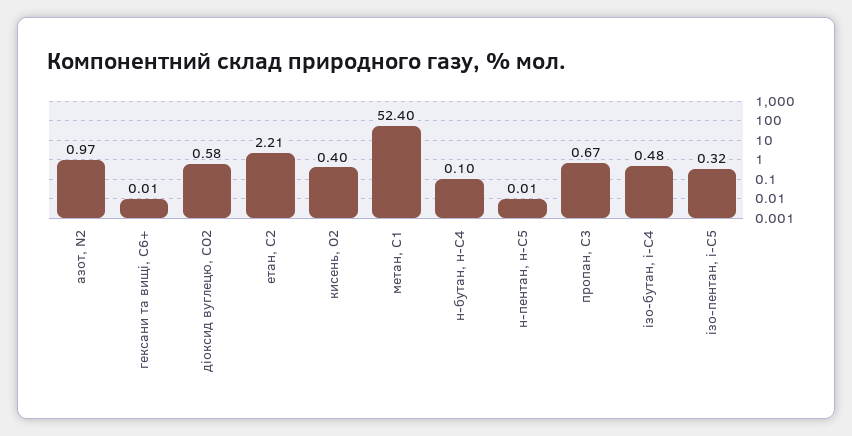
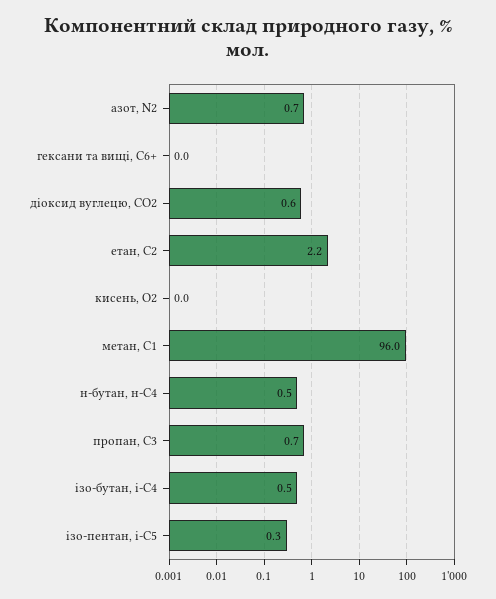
  {
-   "азот, N2": 0.97,
+   "азот, N2": 0.7,
    "гексани та вищі, С6+": 0.01,
    "діоксид вуглецю, CО2": 0.58,
    "етан, С2": 2.21,
-   "кисень, О2": 0.4,
+   "кисень, О2": 0,
-   "метан, С1": 52.4,
+   "метан, С1": 96,
-   "н-бутан, н-С4": 0.1,
+   "н-бутан, н-С4": 0.5,
-   "н-пентан, н-С5": 0.01,
    "пропан, С3": 0.67,
    "ізо-бутан, і-С4": 0.48,
    "ізо-пентан, і-С5": 0.32
  }

